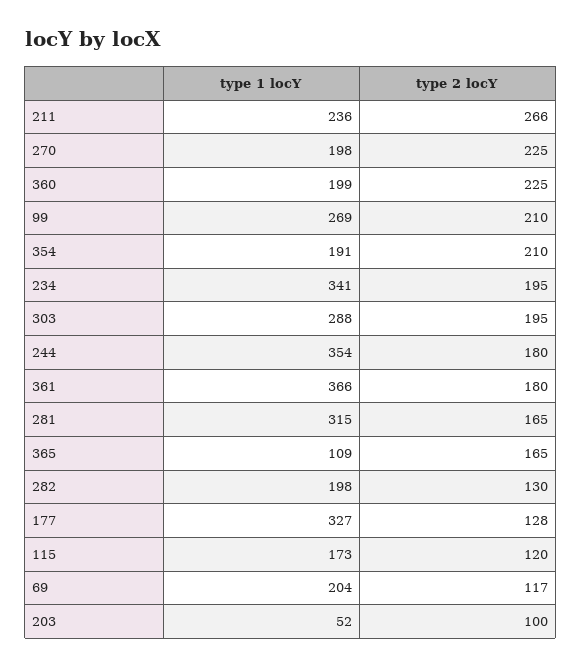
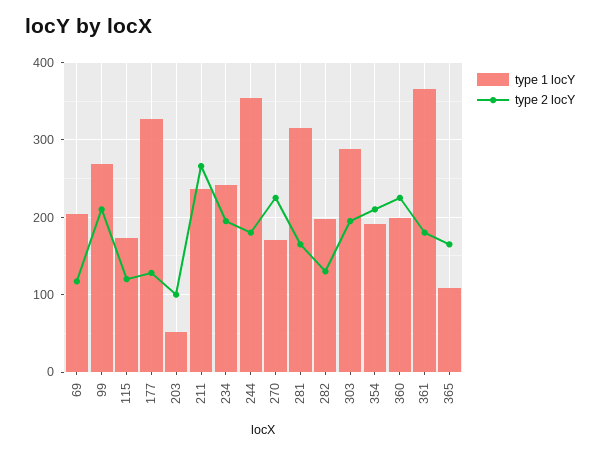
  {
    "type 1 locY": {
      "211": 236,
-     "270": 198,
+     "270": 170,
      "360": 199,
      "99": 269,
      "354": 191,
-     "234": 341,
+     "234": 240,
      "303": 288,
      "244": 354,
      "361": 366,
      "281": 315,
      "365": 109,
      "282": 198,
      "177": 327,
      "115": 173,
      "69": 204,
      "203": 52
    },
    "type 2 locY": {
      "211": 266,
      "270": 225,
      "360": 225,
      "99": 210,
      "354": 210,
      "234": 195,
      "303": 195,
      "244": 180,
      "361": 180,
      "281": 165,
      "365": 165,
      "282": 130,
      "177": 128,
      "115": 120,
      "69": 117,
      "203": 100
    }
  }

